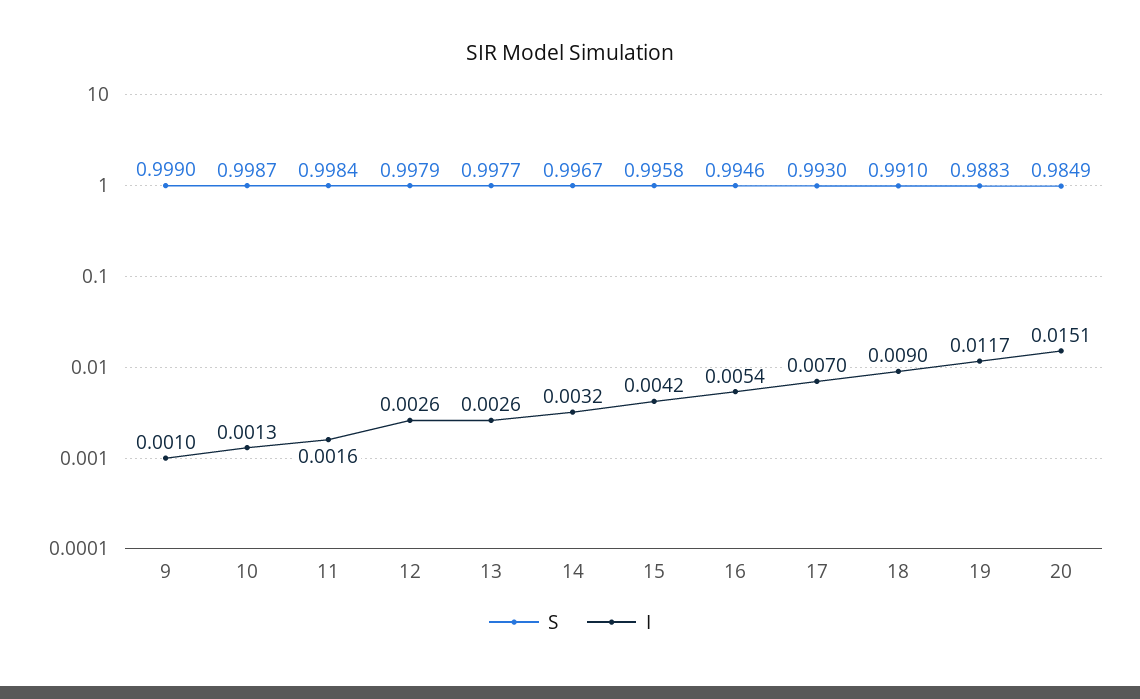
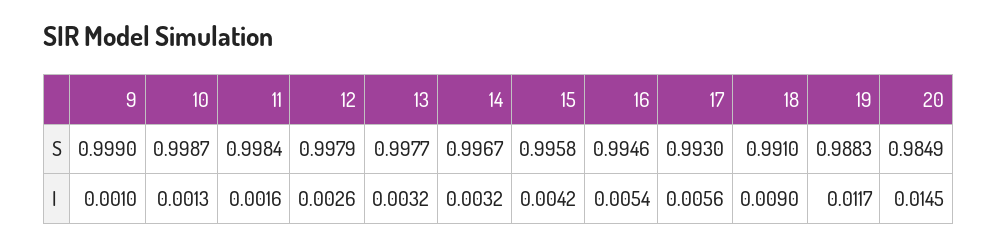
  {
    "S": {
      "9": 0.999,
      "10": 0.9987,
      "11": 0.9984,
      "12": 0.9979,
      "13": 0.9977,
      "14": 0.9967,
      "15": 0.9958,
      "16": 0.9946,
      "17": 0.993,
      "18": 0.991,
      "19": 0.9883,
      "20": 0.9849
    },
    "I": {
      "9": 0.001,
      "10": 0.0013,
      "11": 0.0016,
      "12": 0.0026,
-     "13": 0.0026,
+     "13": 0.0032,
      "14": 0.0032,
      "15": 0.0042,
      "16": 0.0054,
-     "17": 0.007,
+     "17": 0.0056,
      "18": 0.009,
      "19": 0.0117,
-     "20": 0.0151
+     "20": 0.0145
    }
  }

